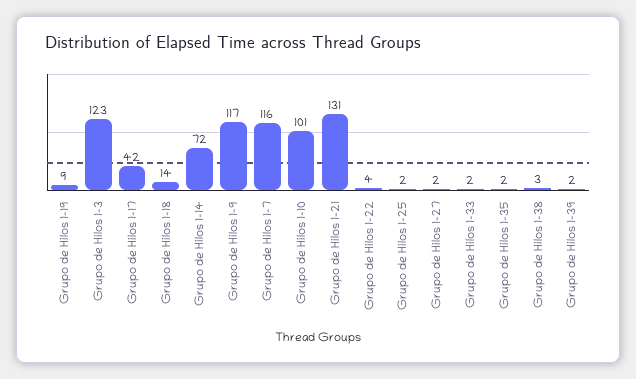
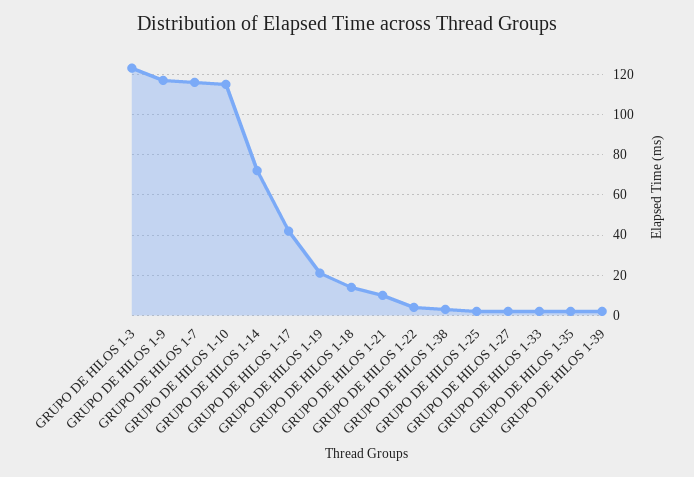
  {
-   "Grupo de Hilos 1-19": 9,
+   "Grupo de Hilos 1-19": 20,
    "Grupo de Hilos 1-3": 123,
    "Grupo de Hilos 1-17": 42,
    "Grupo de Hilos 1-18": 14,
    "Grupo de Hilos 1-14": 72,
    "Grupo de Hilos 1-9": 117,
    "Grupo de Hilos 1-7": 116,
-   "Grupo de Hilos 1-10": 101,
+   "Grupo de Hilos 1-10": 115,
-   "Grupo de Hilos 1-21": 131,
+   "Grupo de Hilos 1-21": 10,
    "Grupo de Hilos 1-22": 4,
    "Grupo de Hilos 1-25": 2,
    "Grupo de Hilos 1-27": 2,
    "Grupo de Hilos 1-33": 2,
    "Grupo de Hilos 1-35": 2,
    "Grupo de Hilos 1-38": 3,
    "Grupo de Hilos 1-39": 2
  }

